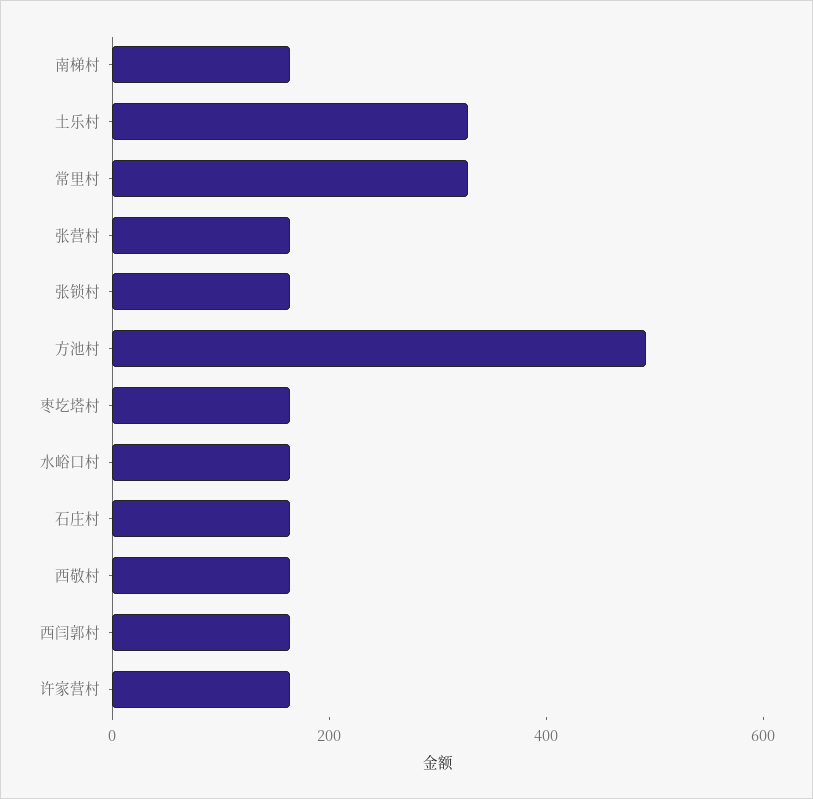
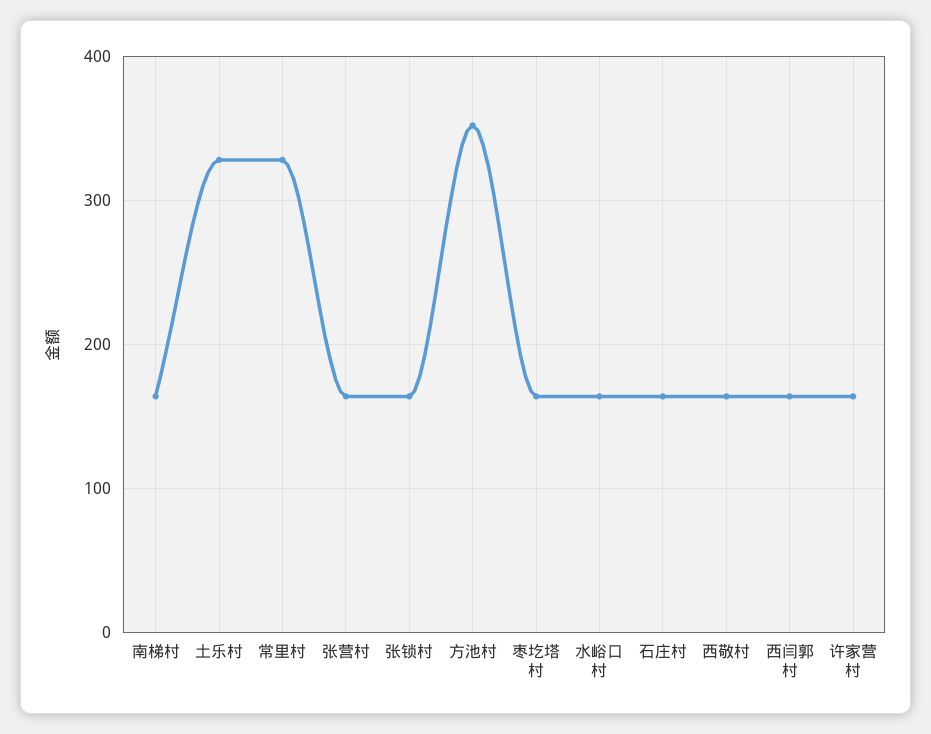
  {
    "南梯村": 160,
    "土乐村": 330,
    "常里村": 330,
    "张营村": 160,
    "张锁村": 160,
-   "方池村": 500,
+   "方池村": 350,
    "枣圪塔村": 160,
    "水峪口村": 160,
    "石庄村": 160,
    "西敬村": 160,
    "西闫郭村": 160,
    "许家营村": 160
  }

